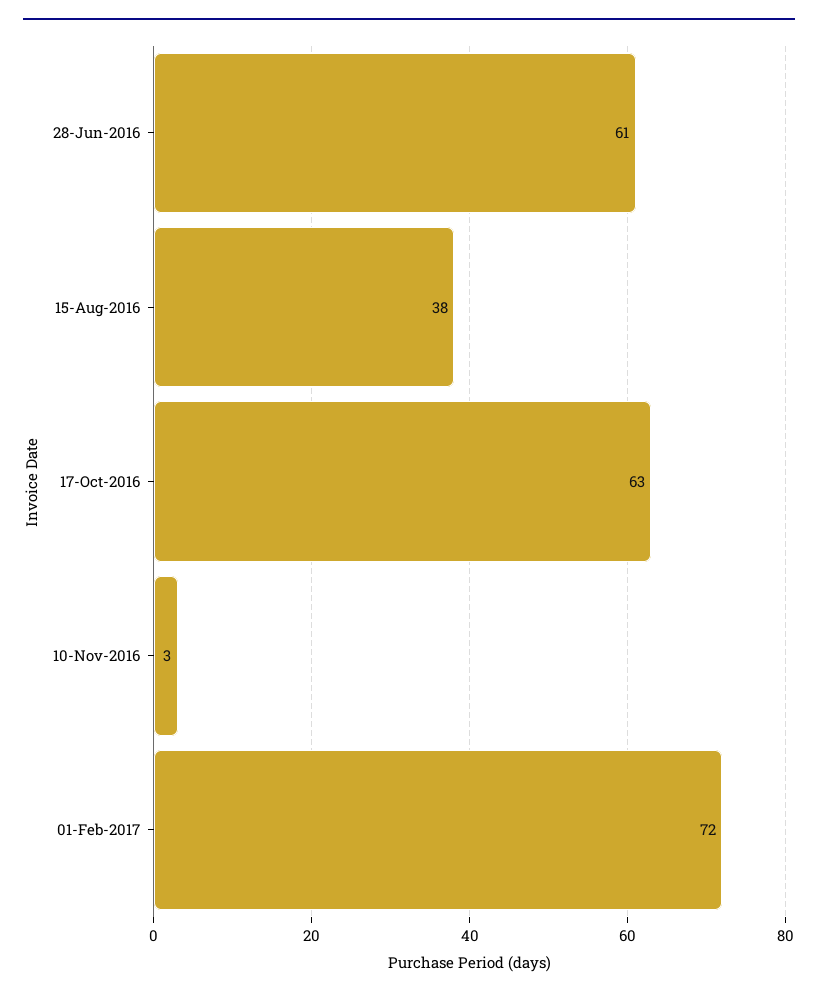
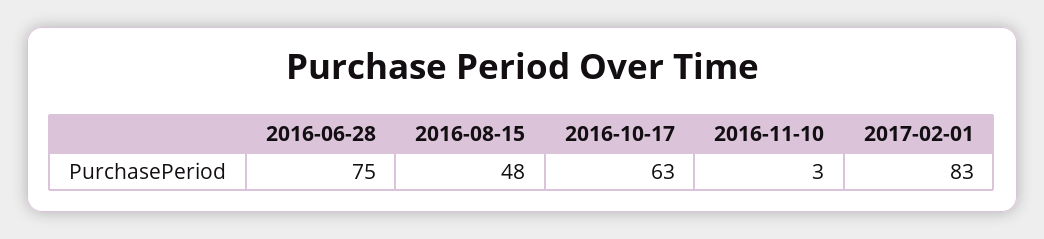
  {
-   "28-Jun-2016": 61,
+   "28-Jun-2016": 75,
-   "15-Aug-2016": 38,
+   "15-Aug-2016": 48,
    "17-Oct-2016": 63,
    "10-Nov-2016": 3,
-   "01-Feb-2017": 72
+   "01-Feb-2017": 83
  }

